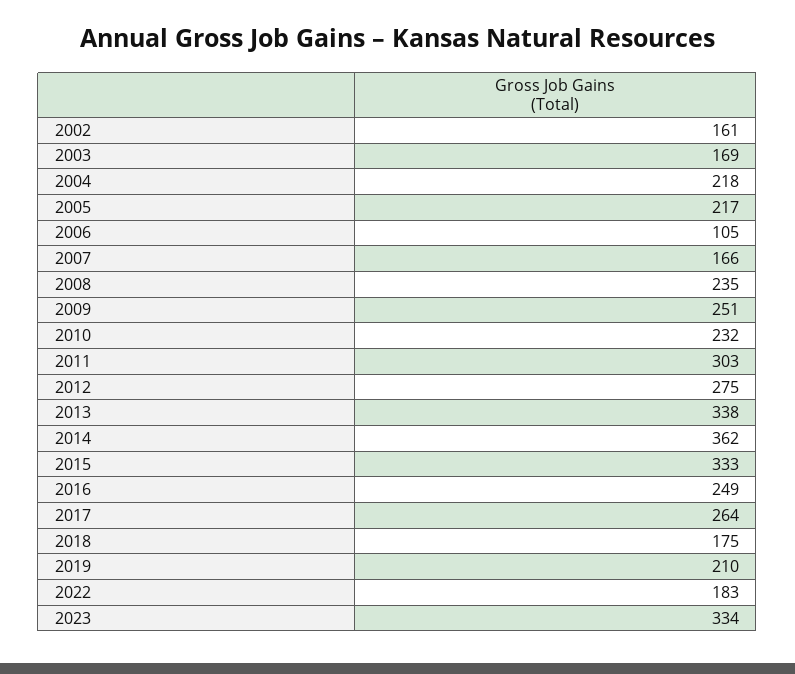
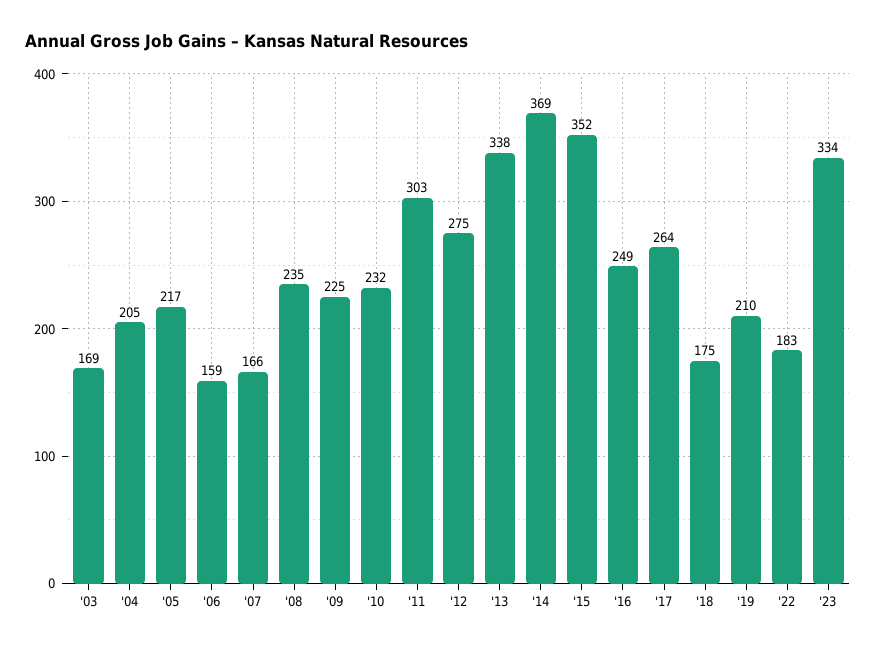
  {
-   "2002": 161,
    "2003": 169,
-   "2004": 218,
+   "2004": 205,
    "2005": 217,
-   "2006": 105,
+   "2006": 159,
    "2007": 166,
    "2008": 235,
-   "2009": 251,
+   "2009": 225,
    "2010": 232,
    "2011": 303,
    "2012": 275,
    "2013": 338,
-   "2014": 362,
+   "2014": 369,
-   "2015": 333,
+   "2015": 352,
    "2016": 249,
    "2017": 264,
    "2018": 175,
    "2019": 210,
    "2022": 183,
    "2023": 334
  }

